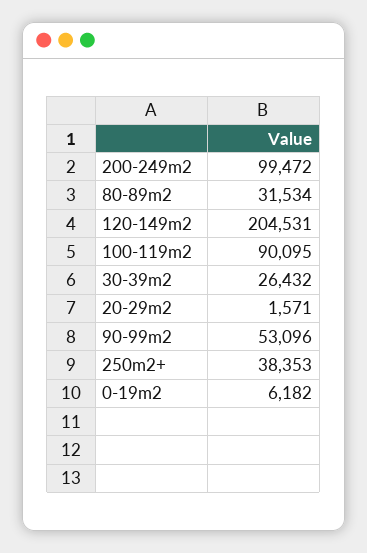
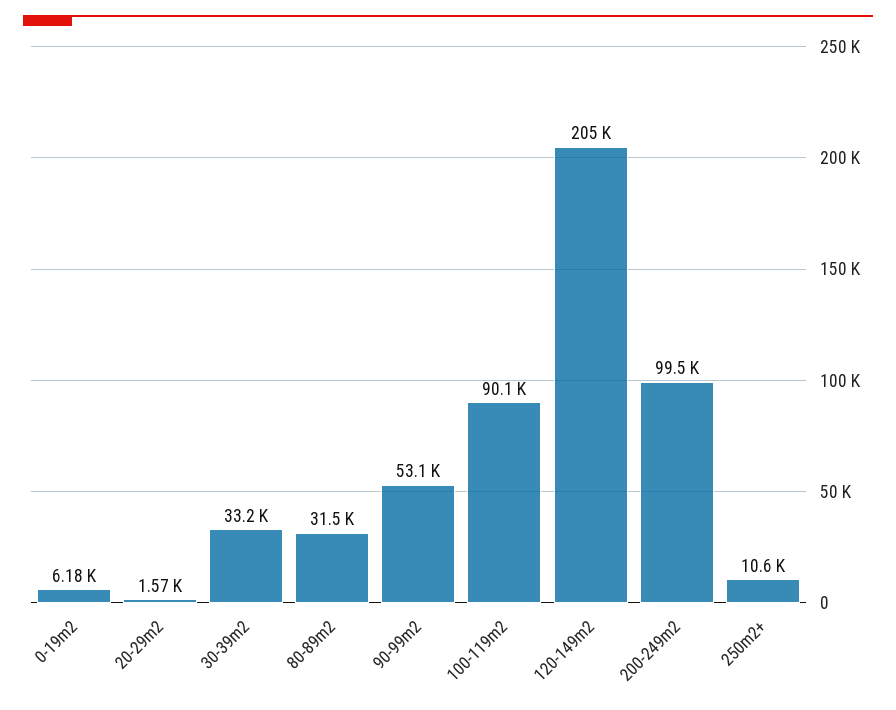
  {
    "200-249m2": 99472,
    "80-89m2": 31534,
    "120-149m2": 204531,
    "100-119m2": 90095,
-   "30-39m2": 26432,
+   "30-39m2": 33200,
    "20-29m2": 1571,
    "90-99m2": 53096,
-   "250m2+": 38353,
+   "250m2+": 10600,
    "0-19m2": 6182
  }

